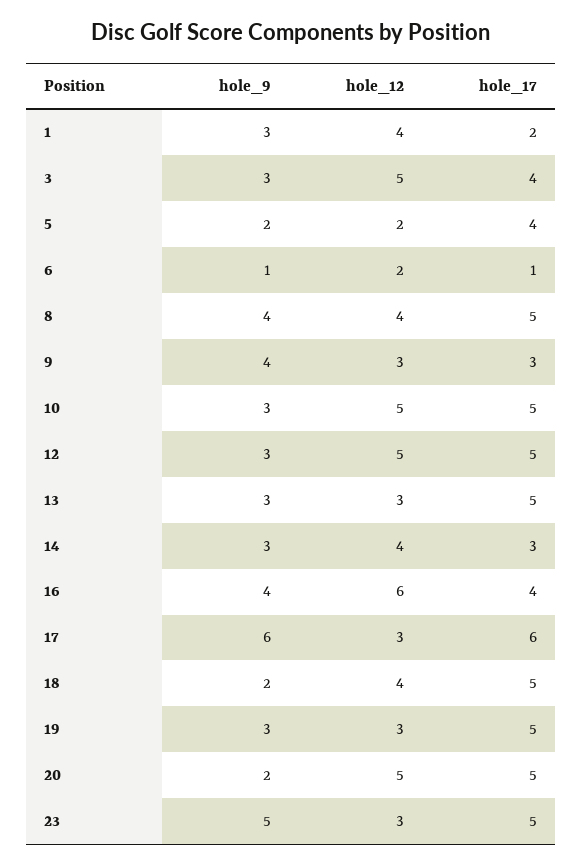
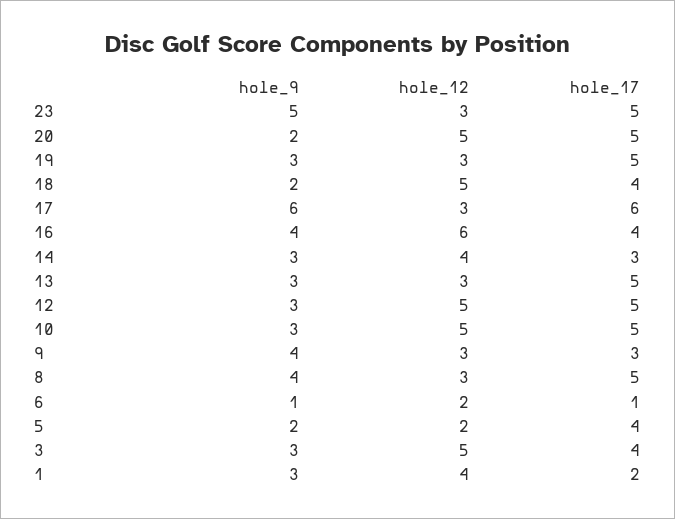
  {
    "hole_9": {
      "1": 3,
      "3": 3,
      "5": 2,
      "6": 1,
      "8": 4,
      "9": 4,
      "10": 3,
      "12": 3,
      "13": 3,
      "14": 3,
      "16": 4,
      "17": 6,
      "18": 2,
      "19": 3,
      "20": 2,
      "23": 5
    },
    "hole_12": {
      "1": 4,
      "3": 5,
      "5": 2,
      "6": 2,
-     "8": 4,
+     "8": 3,
      "9": 3,
      "10": 5,
      "12": 5,
      "13": 3,
      "14": 4,
      "16": 6,
      "17": 3,
-     "18": 4,
+     "18": 5,
      "19": 3,
      "20": 5,
      "23": 3
    },
    "hole_17": {
      "1": 2,
      "3": 4,
      "5": 4,
      "6": 1,
      "8": 5,
      "9": 3,
      "10": 5,
      "12": 5,
      "13": 5,
      "14": 3,
      "16": 4,
      "17": 6,
-     "18": 5,
+     "18": 4,
      "19": 5,
      "20": 5,
      "23": 5
    }
  }

